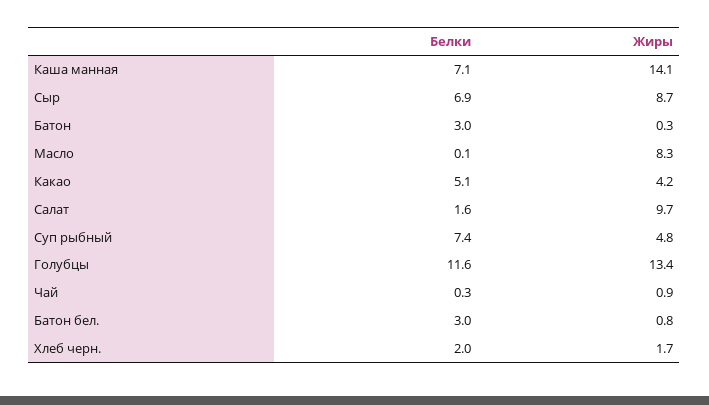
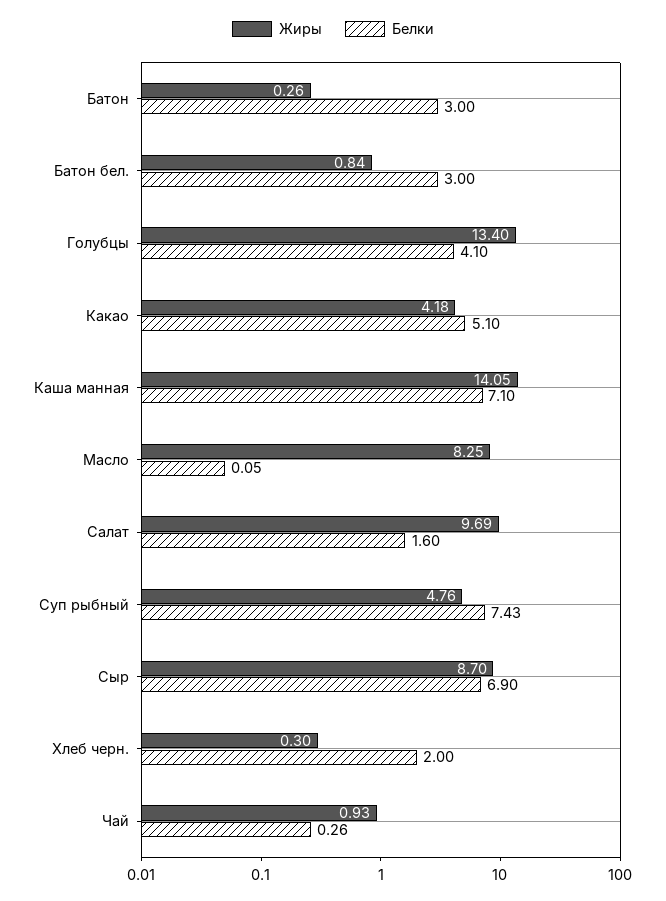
  {
    "Белки": {
      "Каша манная": 7.1,
      "Сыр": 6.9,
      "Батон": 3,
      "Масло": 0.05,
      "Какао": 5.1,
      "Салат": 1.6,
      "Суп рыбный": 7.43,
-     "Голубцы": 11.6,
+     "Голубцы": 4.1,
      "Чай": 0.26,
      "Батон бел.": 3,
      "Хлеб черн.": 2
    },
    "Жиры": {
      "Каша манная": 14.05,
      "Сыр": 8.7,
      "Батон": 0.26,
      "Масло": 8.25,
      "Какао": 4.18,
      "Салат": 9.69,
      "Суп рыбный": 4.76,
      "Голубцы": 13.4,
      "Чай": 0.93,
      "Батон бел.": 0.84,
-     "Хлеб черн.": 1.7
+     "Хлеб черн.": 0.3
    }
  }

